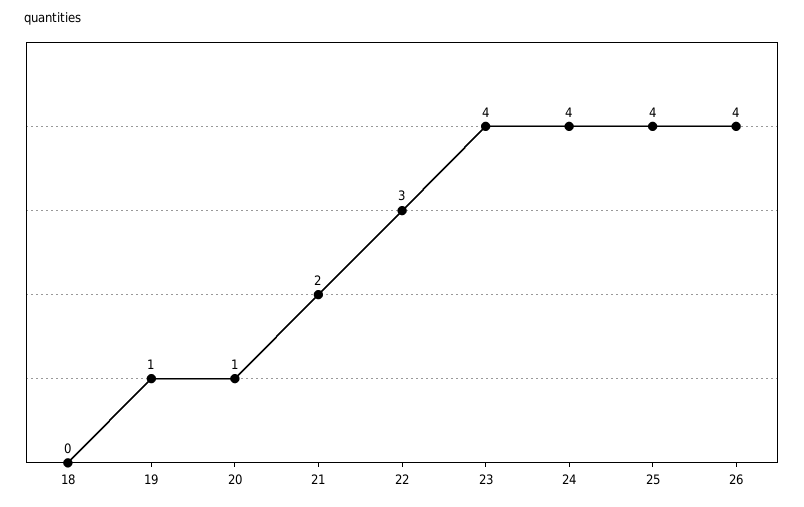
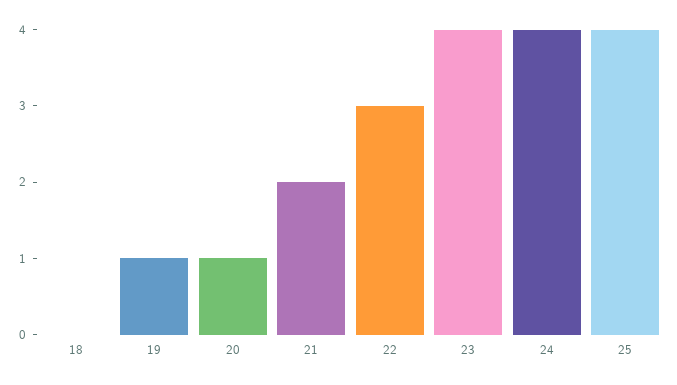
  {
    "18": 0,
    "19": 1,
    "20": 1,
    "21": 2,
    "22": 3,
    "23": 4,
    "24": 4,
-   "25": 4,
+   "25": 4
-   "26": 4
  }

